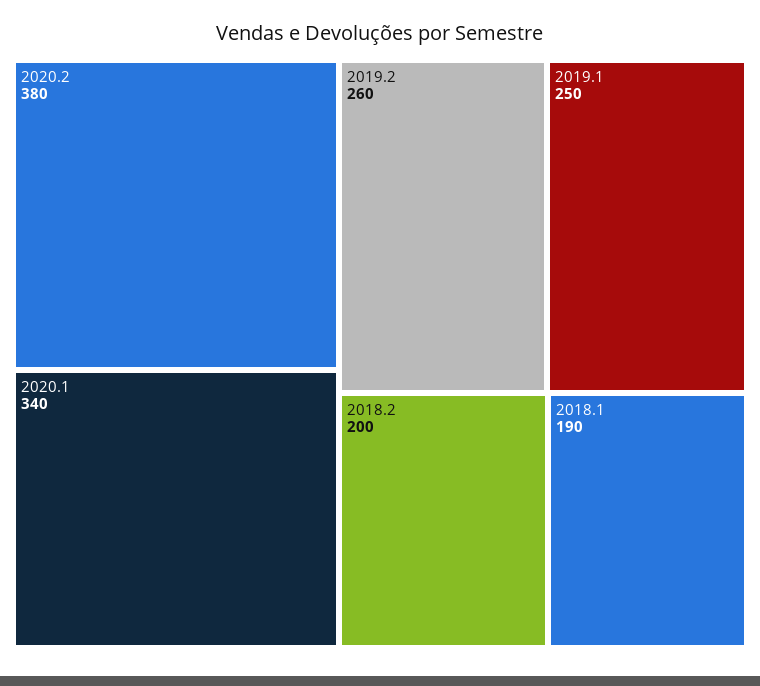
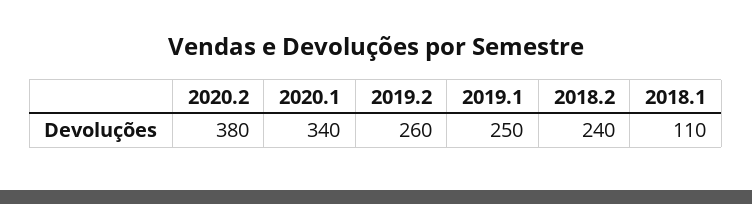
  {
    "2020.2": 380,
    "2020.1": 340,
    "2019.2": 260,
    "2019.1": 250,
-   "2018.2": 200,
+   "2018.2": 240,
-   "2018.1": 190
+   "2018.1": 110
  }

